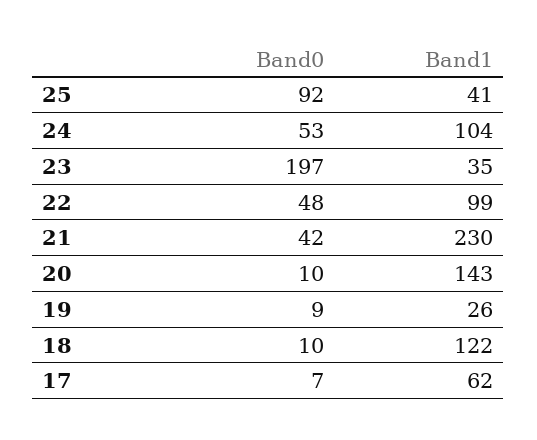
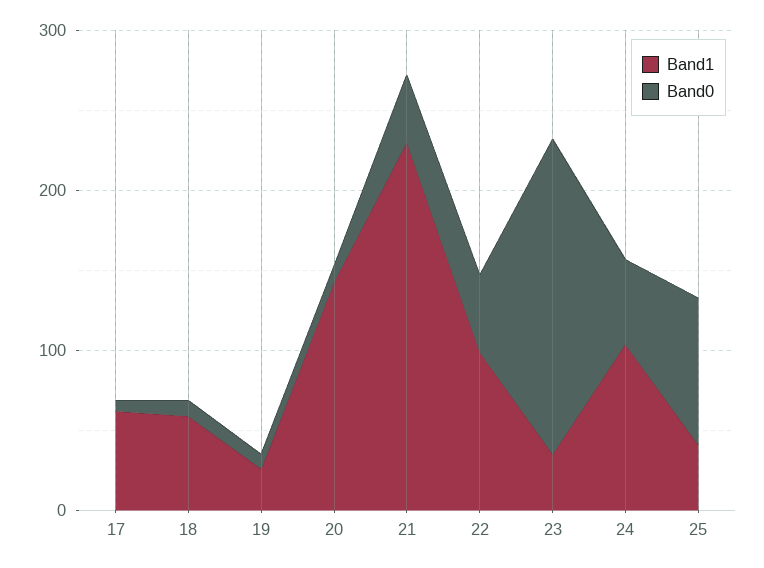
  {
    "Band0": {
      "25": 92,
      "24": 53,
      "23": 197,
      "22": 48,
      "21": 42,
      "20": 10,
      "19": 9,
      "18": 10,
      "17": 7
    },
    "Band1": {
      "25": 41,
      "24": 104,
      "23": 35,
      "22": 99,
      "21": 230,
      "20": 143,
      "19": 26,
-     "18": 122,
+     "18": 60,
      "17": 62
    }
  }

